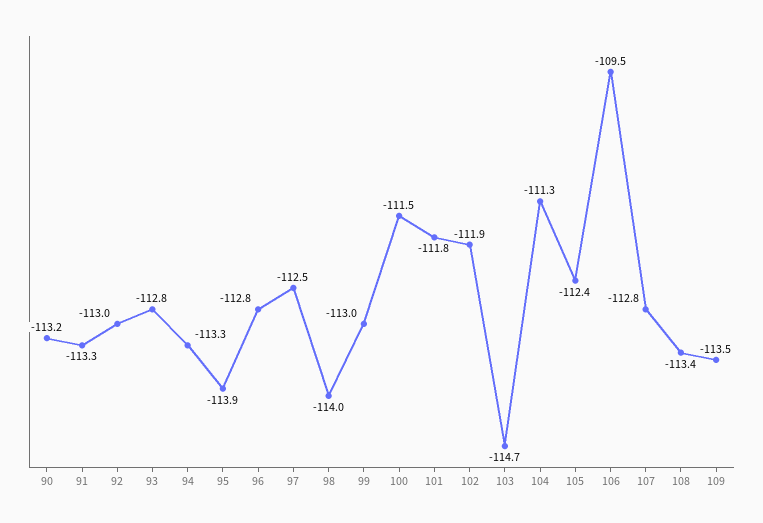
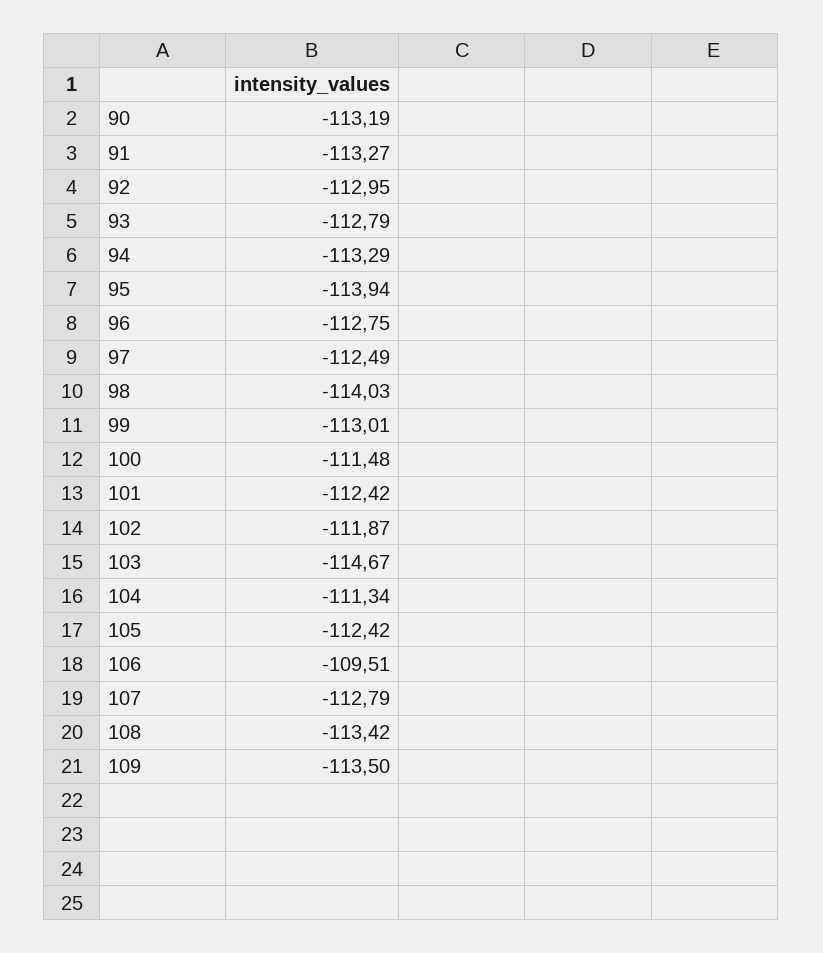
  {
    "90": -113.19,
    "91": -113.27,
    "92": -112.95,
    "93": -112.79,
    "94": -113.29,
    "95": -113.94,
    "96": -112.75,
    "97": -112.49,
    "98": -114.03,
    "99": -113.01,
    "100": -111.48,
-   "101": -111.8,
+   "101": -112.42,
    "102": -111.87,
    "103": -114.67,
    "104": -111.34,
    "105": -112.42,
    "106": -109.51,
    "107": -112.79,
    "108": -113.42,
    "109": -113.5
  }

